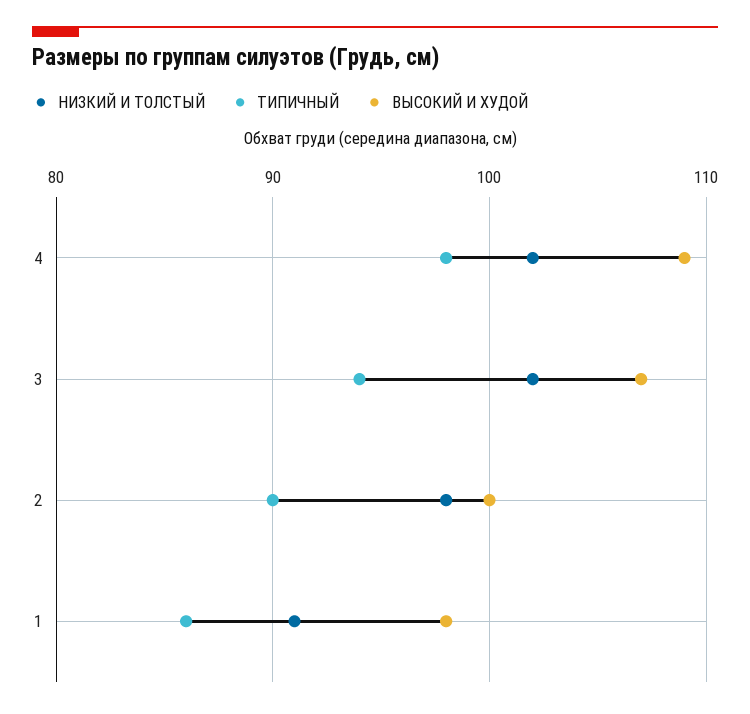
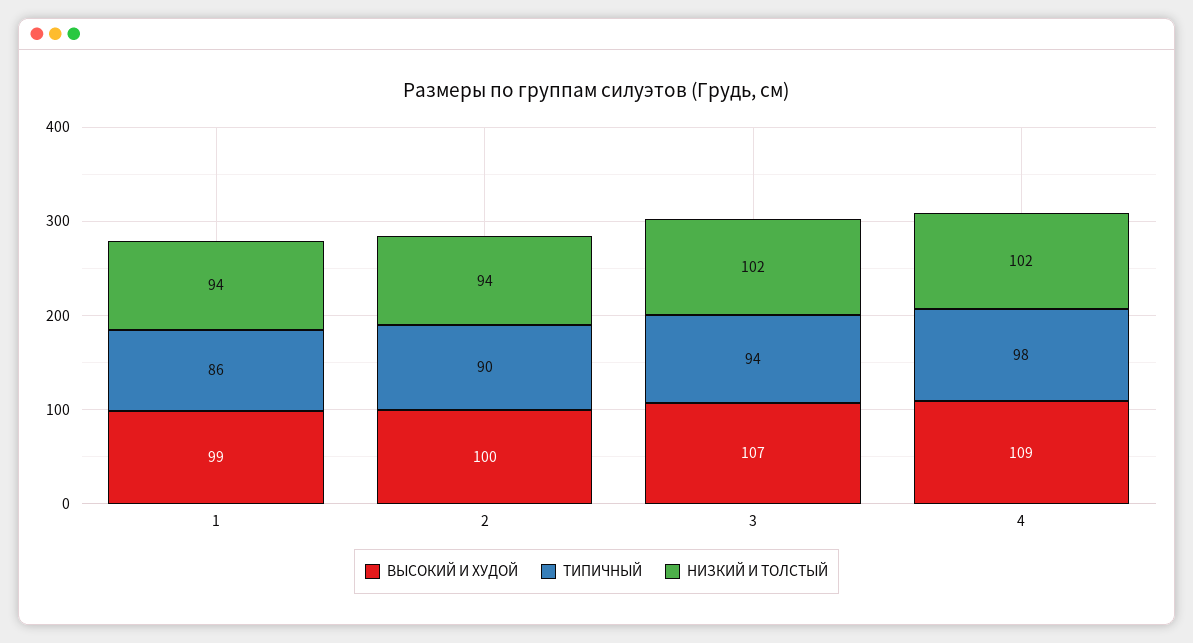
  {
    "НИЗКИЙ И ТОЛСТЫЙ": {
      "4": 102,
      "3": 102,
-     "2": 98,
+     "2": 94,
-     "1": 91
+     "1": 94
    },
    "ТИПИЧНЫЙ": {
      "4": 98,
      "3": 94,
      "2": 90,
      "1": 86
    },
    "ВЫСОКИЙ И ХУДОЙ": {
      "4": 109,
      "3": 107,
      "2": 100,
-     "1": 98
+     "1": 99
    }
  }

